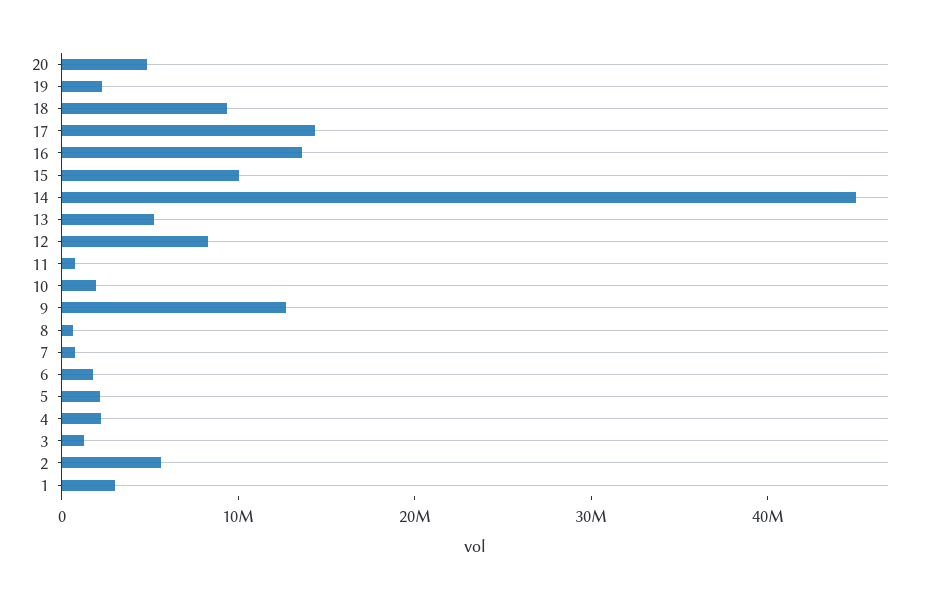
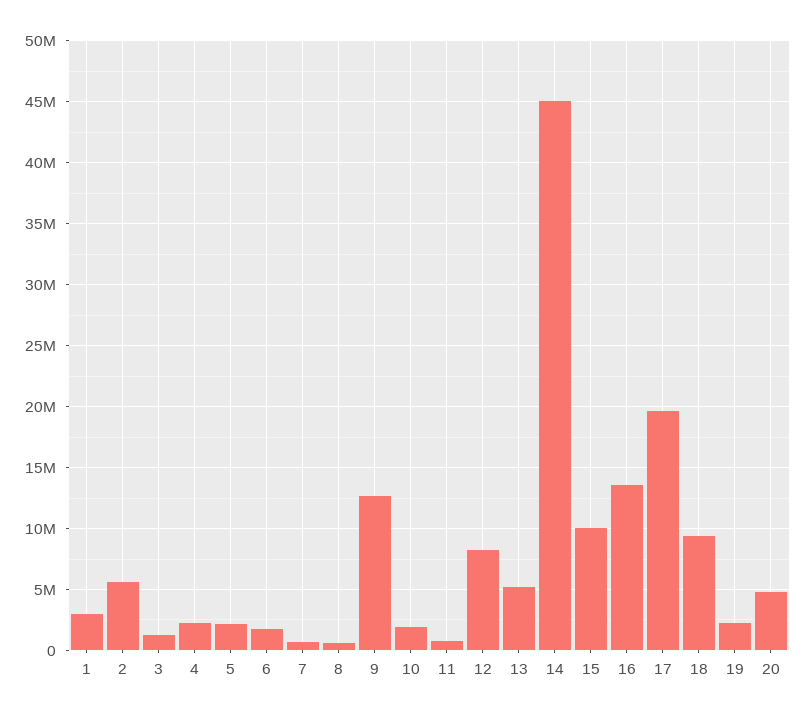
  {
    "20": 5000000,
    "19": 2000000,
    "18": 9500000,
-   "17": 14000000,
+   "17": 19500000,
    "16": 13500000,
    "15": 10000000,
    "14": 45000000,
    "13": 5000000,
    "12": 8500000,
    "11": 1000000,
    "10": 2000000,
    "9": 12500000,
    "8": 500000,
    "7": 500000,
    "6": 1500000,
    "5": 2000000,
    "4": 2000000,
    "3": 1500000,
    "2": 5500000,
    "1": 3000000
  }

